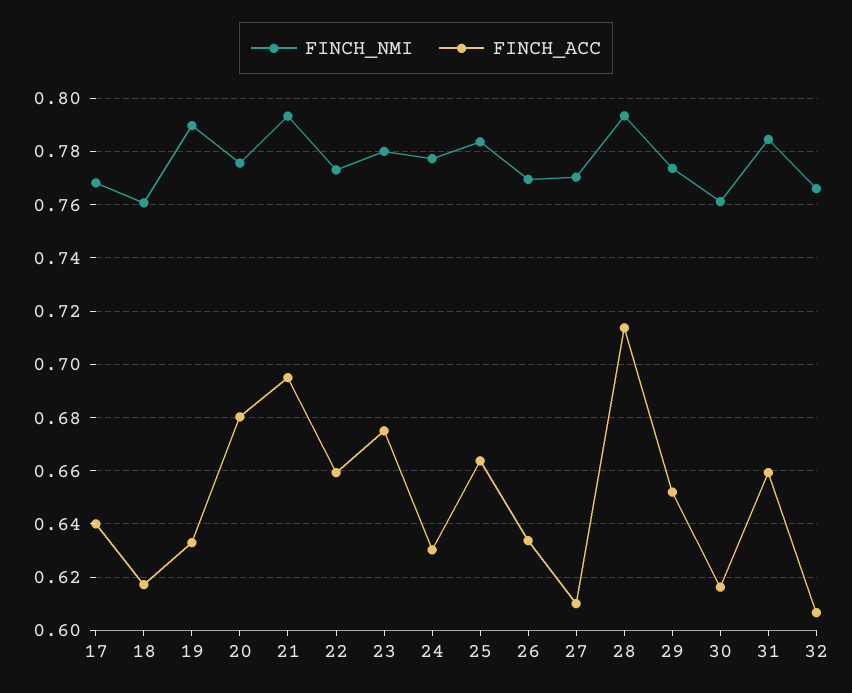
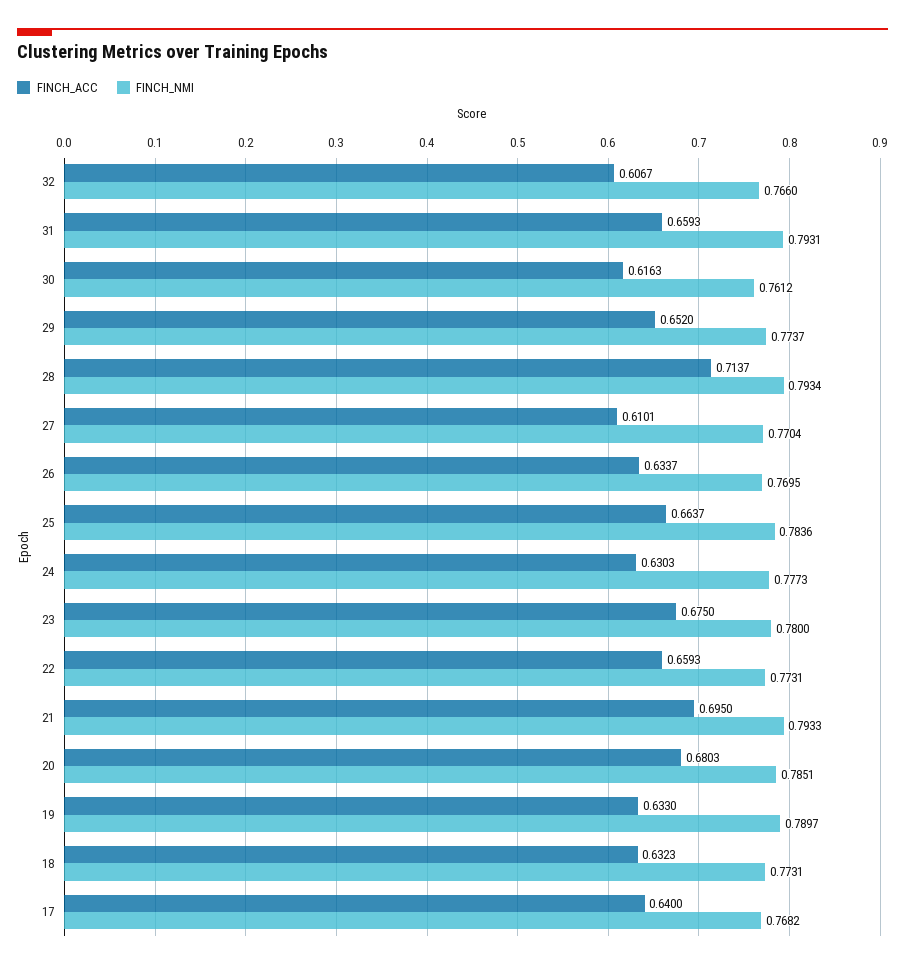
  {
    "FINCH_NMI": {
      "17": 0.7682,
-     "18": 0.76,
+     "18": 0.7731,
      "19": 0.7897,
-     "20": 0.775,
+     "20": 0.7851,
      "21": 0.7933,
      "22": 0.7731,
      "23": 0.78,
      "24": 0.7773,
      "25": 0.7836,
      "26": 0.7695,
      "27": 0.7704,
      "28": 0.7934,
      "29": 0.7737,
      "30": 0.7612,
-     "31": 0.785,
+     "31": 0.7931,
      "32": 0.766
    },
    "FINCH_ACC": {
      "17": 0.64,
-     "18": 0.6175,
+     "18": 0.6323,
      "19": 0.633,
      "20": 0.6803,
      "21": 0.695,
      "22": 0.6593,
      "23": 0.675,
      "24": 0.6303,
      "25": 0.6637,
      "26": 0.6337,
      "27": 0.6101,
      "28": 0.7137,
      "29": 0.652,
      "30": 0.6163,
      "31": 0.6593,
      "32": 0.6067
    }
  }

